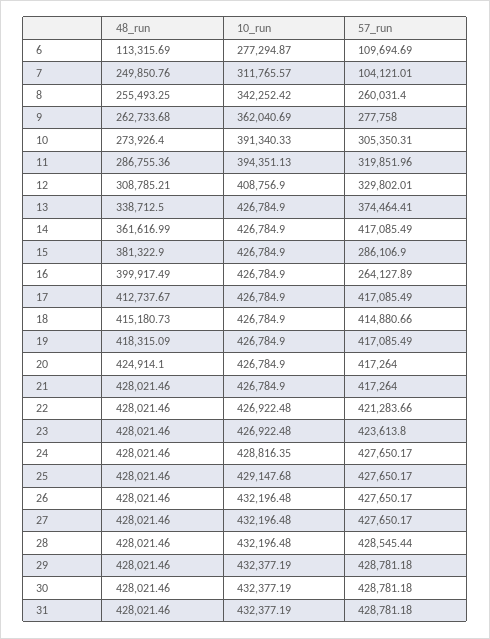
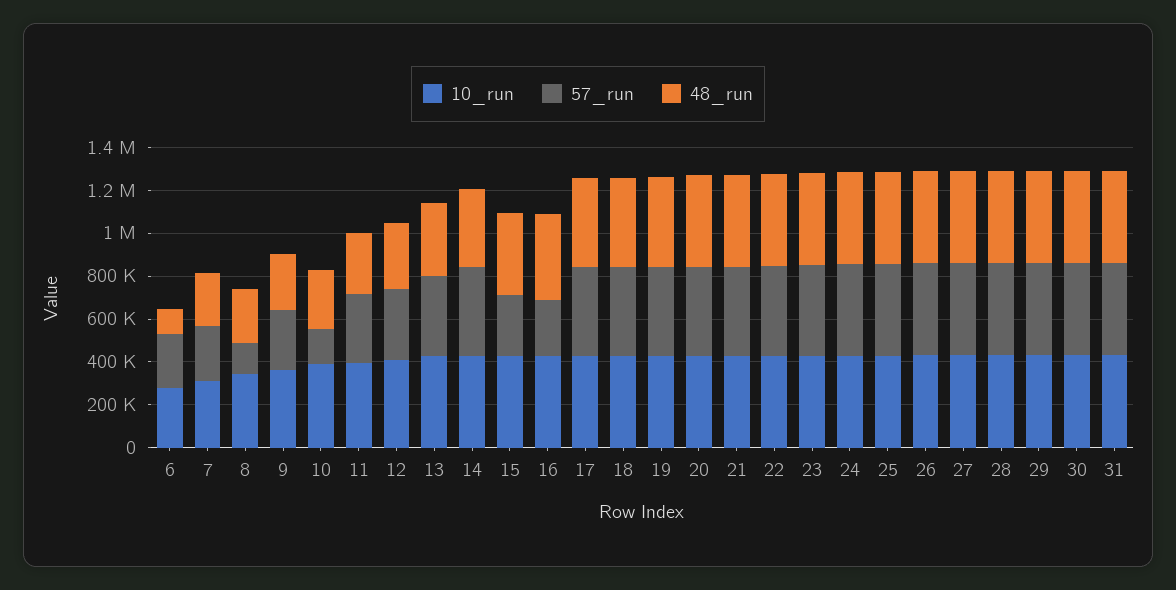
  {
    "48_run": {
      "6": 113315.69,
      "7": 249850.76,
      "8": 255493.25,
      "9": 262733.68,
      "10": 273926.4,
      "11": 286755.36,
      "12": 308785.21,
      "13": 338712.5,
      "14": 361616.99,
      "15": 381322.9,
      "16": 399917.49,
      "17": 412737.67,
      "18": 415180.73,
      "19": 418315.09,
      "20": 424914.1,
      "21": 428021.46,
      "22": 428021.46,
      "23": 428021.46,
      "24": 428021.46,
      "25": 428021.46,
      "26": 428021.46,
      "27": 428021.46,
      "28": 428021.46,
      "29": 428021.46,
      "30": 428021.46,
      "31": 428021.46
    },
    "10_run": {
      "6": 277294.87,
      "7": 311765.57,
      "8": 342252.42,
      "9": 362040.69,
      "10": 391340.33,
      "11": 394351.13,
      "12": 408756.9,
      "13": 426784.9,
      "14": 426784.9,
      "15": 426784.9,
      "16": 426784.9,
      "17": 426784.9,
      "18": 426784.9,
      "19": 426784.9,
      "20": 426784.9,
      "21": 426784.9,
      "22": 426922.48,
      "23": 426922.48,
      "24": 428816.35,
      "25": 429147.68,
      "26": 432196.48,
      "27": 432196.48,
      "28": 432196.48,
      "29": 432377.19,
      "30": 432377.19,
      "31": 432377.19
    },
    "57_run": {
-     "6": 109694.69,
+     "6": 250000,
-     "7": 104121.01,
+     "7": 250000,
-     "8": 260031.4,
+     "8": 150000,
      "9": 277758,
-     "10": 305350.31,
+     "10": 150000,
      "11": 319851.96,
      "12": 329802.01,
      "13": 374464.41,
      "14": 417085.49,
      "15": 286106.9,
      "16": 264127.89,
      "17": 417085.49,
      "18": 414880.66,
      "19": 417085.49,
      "20": 417264,
      "21": 417264,
      "22": 421283.66,
      "23": 423613.8,
      "24": 427650.17,
      "25": 427650.17,
      "26": 427650.17,
      "27": 427650.17,
      "28": 428545.44,
      "29": 428781.18,
      "30": 428781.18,
      "31": 428781.18
    }
  }

